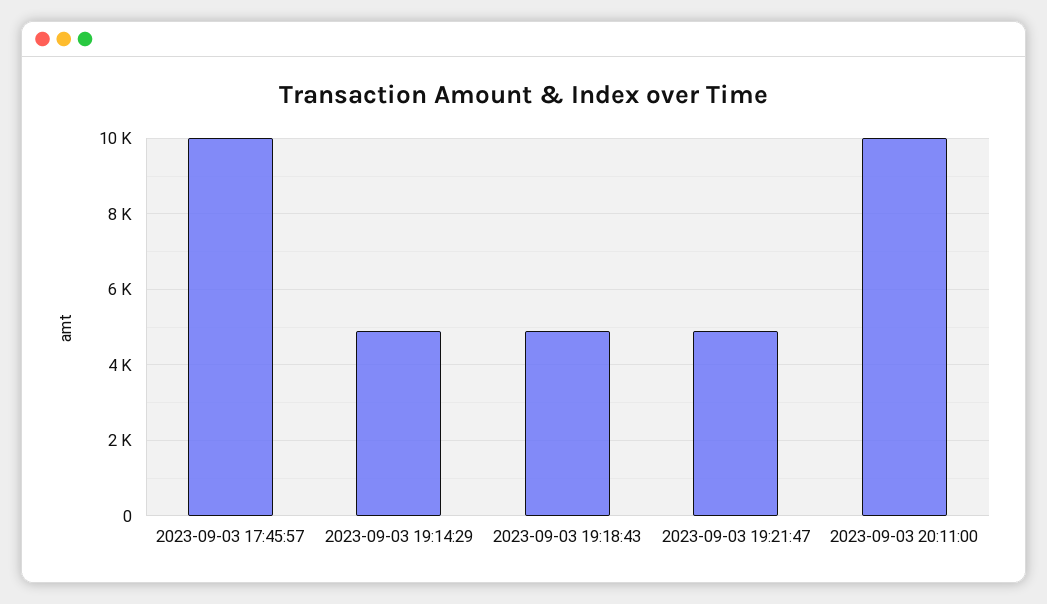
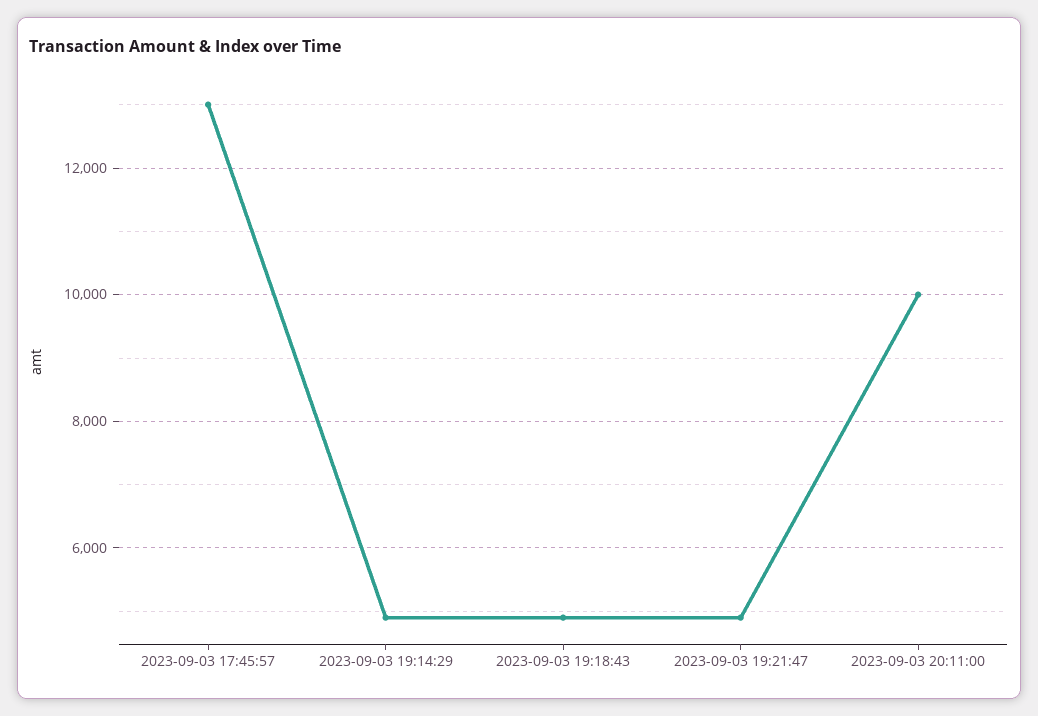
  {
-   "2023-09-03 17:45:57": 10000,
+   "2023-09-03 17:45:57": 13000,
    "2023-09-03 19:14:29": 5000,
    "2023-09-03 19:18:43": 5000,
    "2023-09-03 19:21:47": 5000,
    "2023-09-03 20:11:00": 10000
  }

